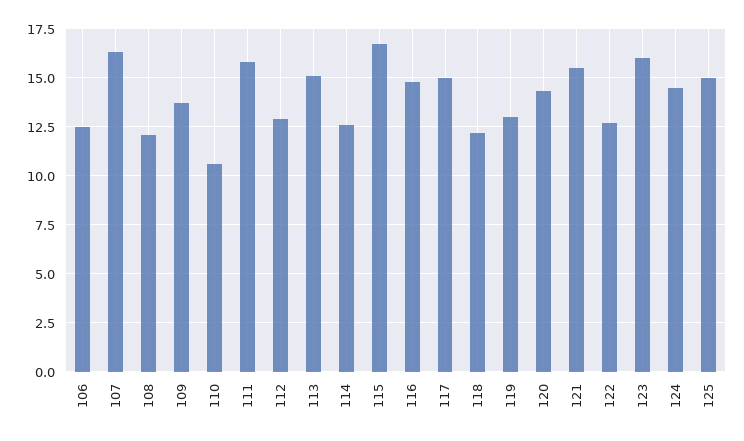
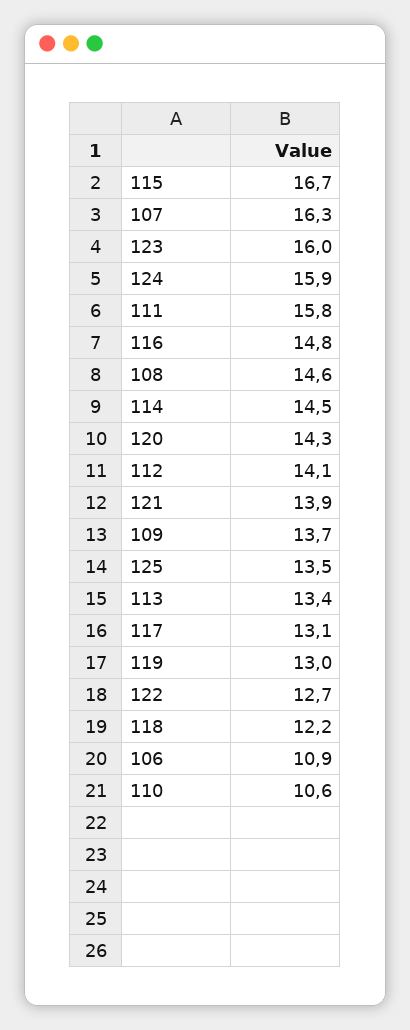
  {
-   "106": 12.5,
+   "106": 10.9,
    "107": 16.3,
-   "108": 12,
+   "108": 14.6,
    "109": 13.7,
    "110": 10.6,
    "111": 15.8,
-   "112": 13,
+   "112": 14.1,
-   "113": 15,
+   "113": 13.4,
-   "114": 12.5,
+   "114": 14.5,
    "115": 16.7,
    "116": 14.8,
-   "117": 15,
+   "117": 13.1,
    "118": 12.2,
    "119": 13,
    "120": 14.3,
-   "121": 15.5,
+   "121": 13.9,
    "122": 12.7,
    "123": 16,
-   "124": 14.5,
+   "124": 15.9,
-   "125": 15
+   "125": 13.5
  }

